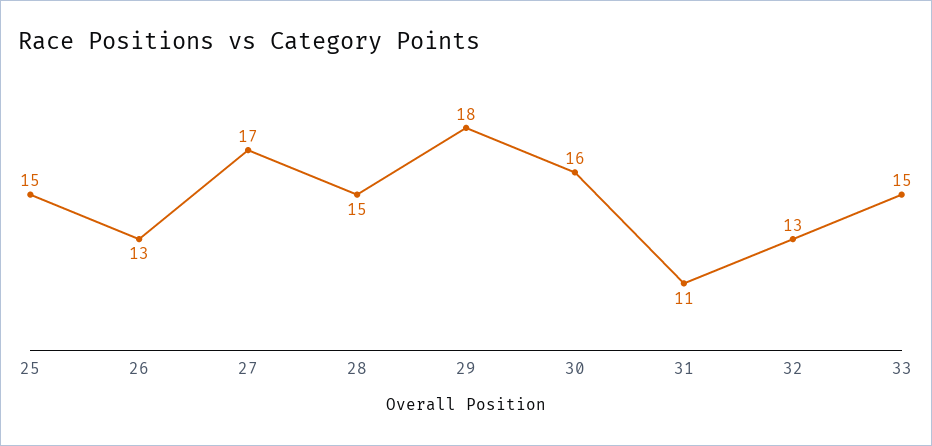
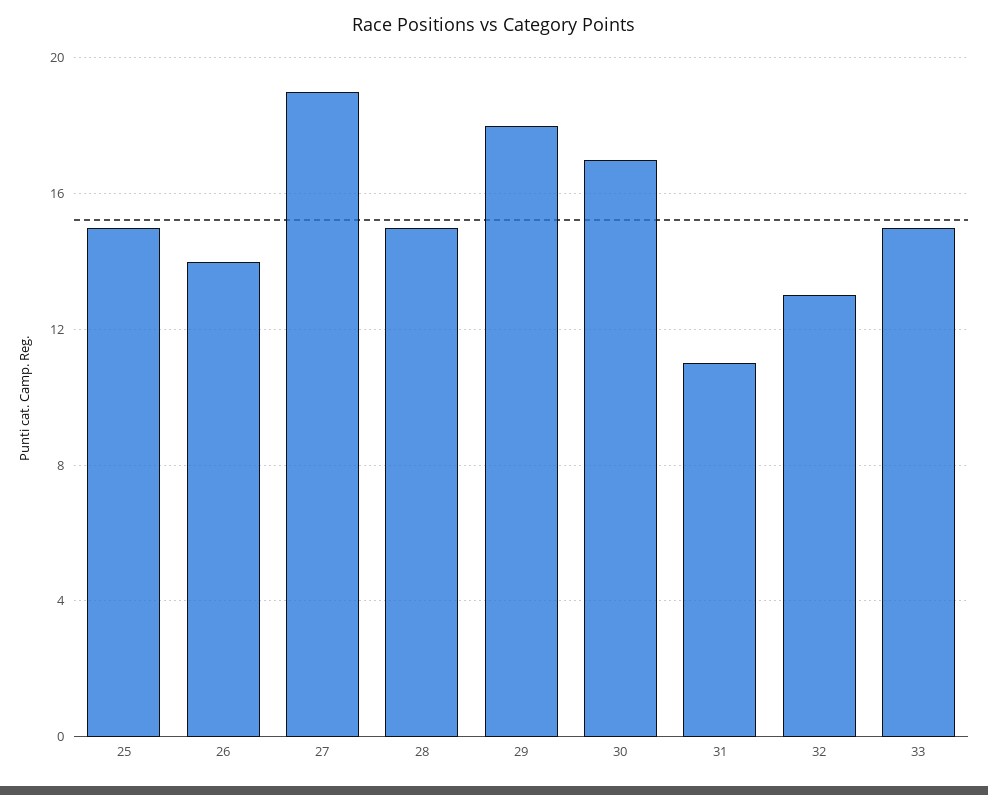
  {
    "25": 15,
-   "26": 13,
+   "26": 14,
-   "27": 17,
+   "27": 19,
    "28": 15,
    "29": 18,
-   "30": 16,
+   "30": 17,
    "31": 11,
    "32": 13,
    "33": 15
  }

